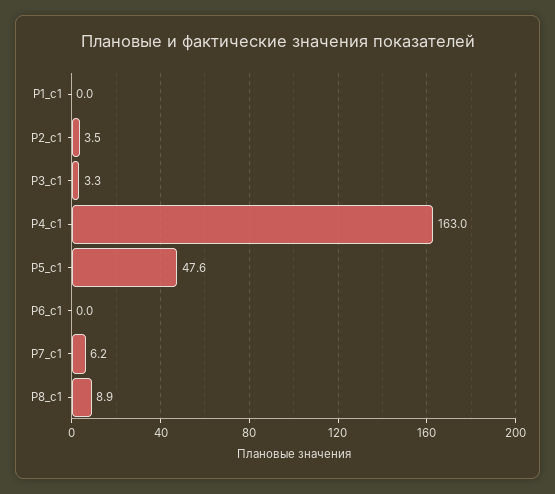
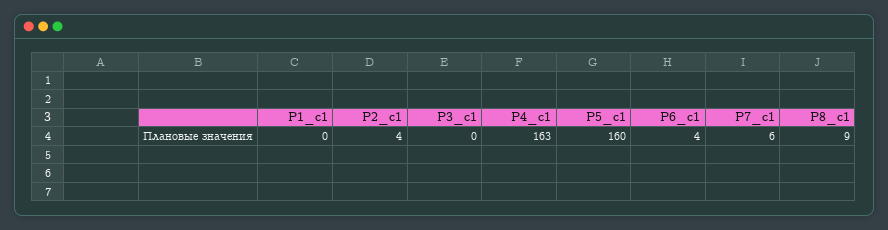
  {
    "Р1_с1": 0,
    "Р2_с1": 3.5,
-   "Р3_с1": 3.3,
+   "Р3_с1": 0,
    "Р4_с1": 163,
-   "Р5_c1": 47.6,
+   "Р5_c1": 160,
-   "Р6_c1": 0,
+   "Р6_c1": 4,
    "Р7_c1": 6.2,
    "Р8_c1": 8.9
  }

